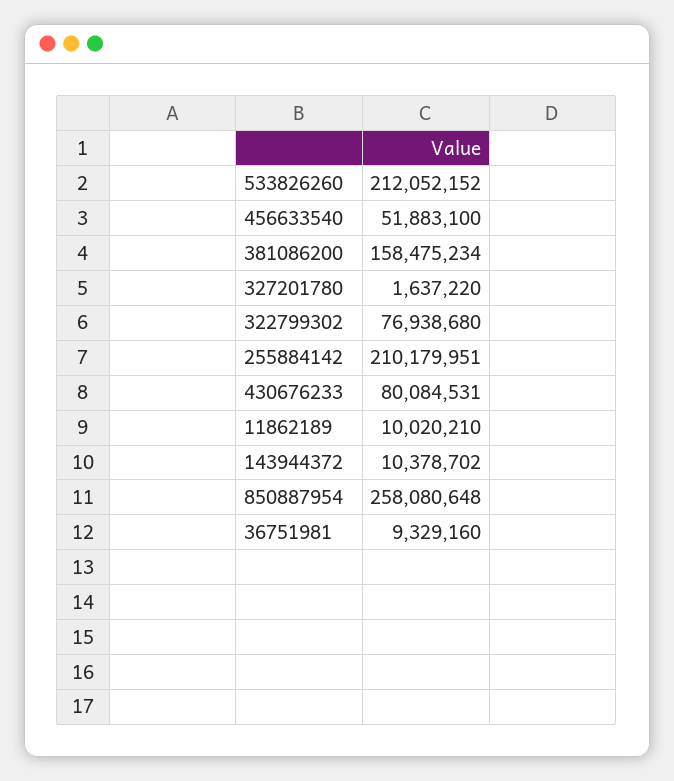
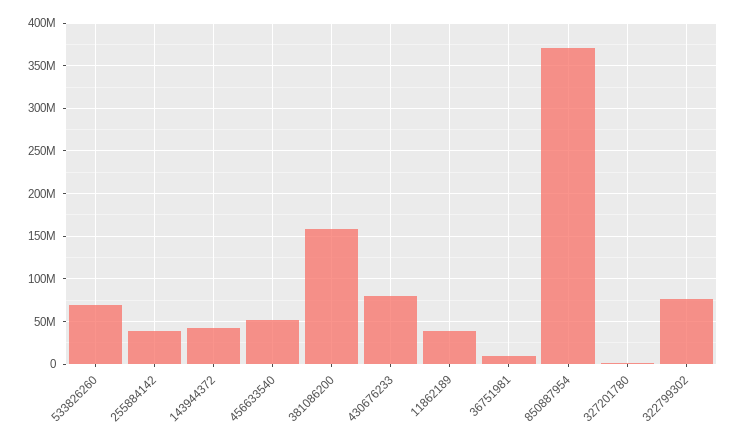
  {
-   "533826260": 212052152,
+   "533826260": 70000000,
    "456633540": 51883100,
    "381086200": 158475234,
    "327201780": 1637220,
    "322799302": 76938680,
-   "255884142": 210179951,
+   "255884142": 40000000,
    "430676233": 80084531,
-   "11862189": 10020210,
+   "11862189": 40000000,
-   "143944372": 10378702,
+   "143944372": 40000000,
-   "850887954": 258080648,
+   "850887954": 370000000,
    "36751981": 9329160
  }

